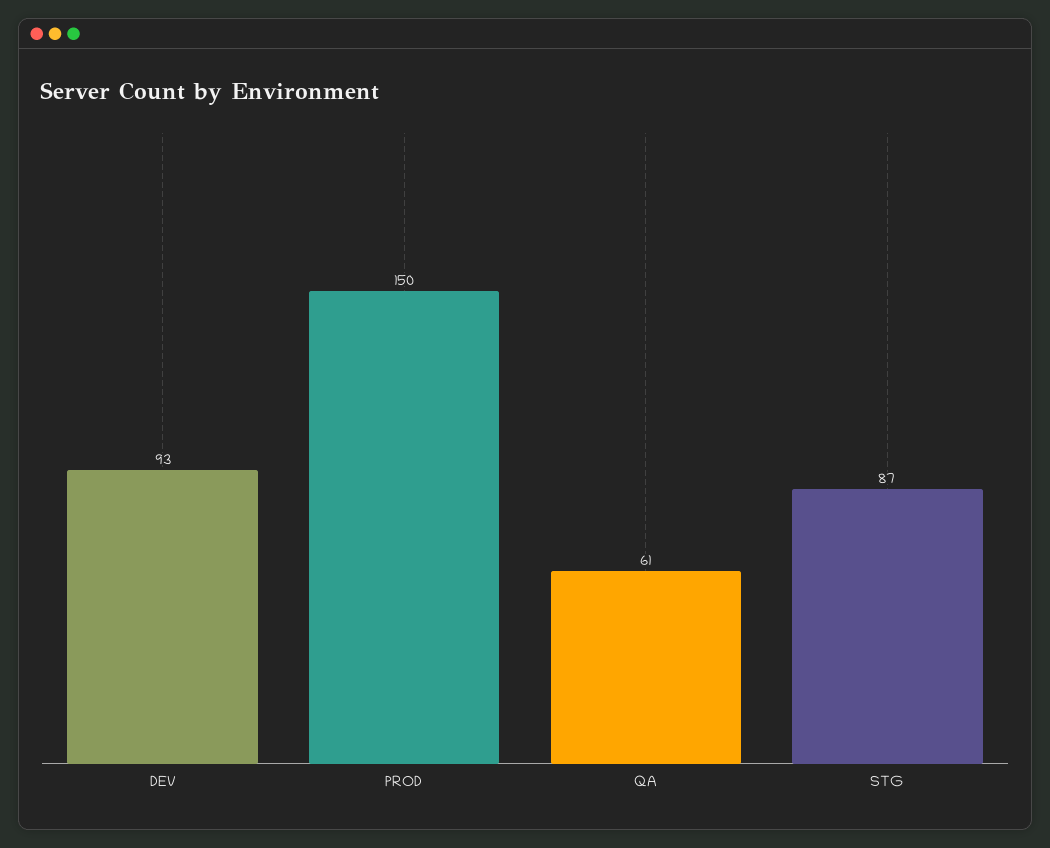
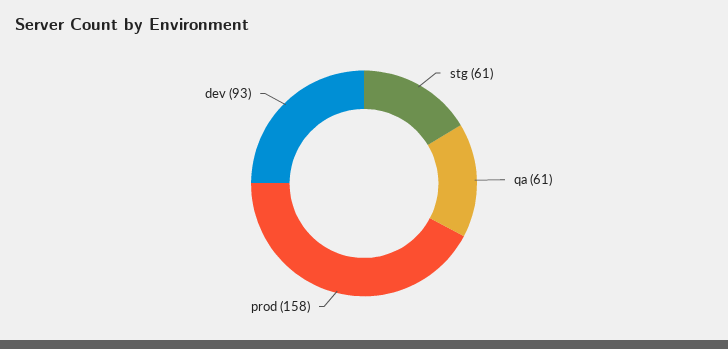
  {
    "DEV": 93,
-   "PROD": 150,
+   "PROD": 158,
    "QA": 61,
-   "STG": 87
+   "STG": 61
  }

